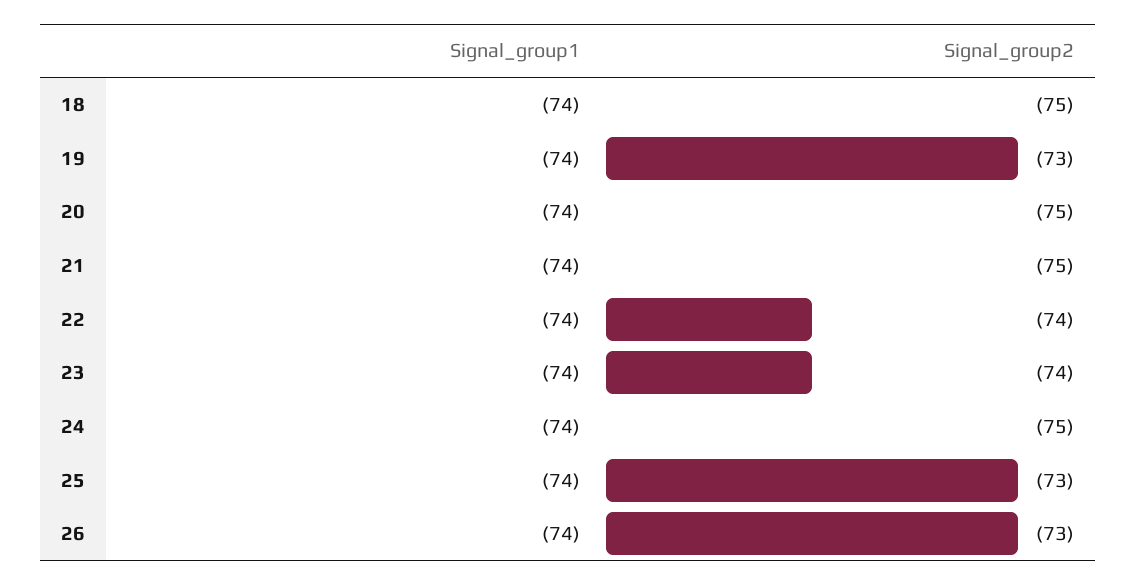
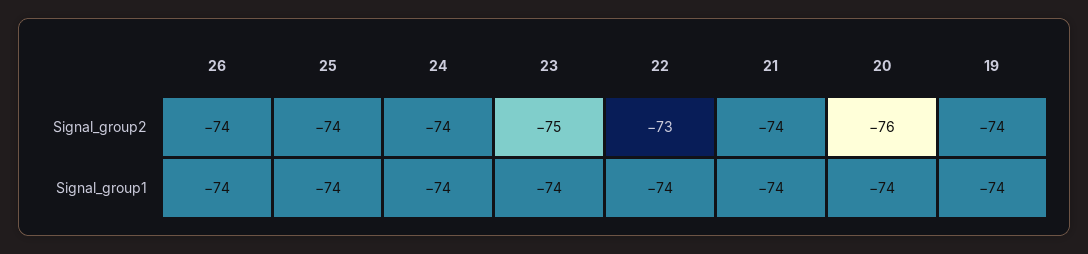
  {
    "Signal_group1": {
-     "18": -74,
      "19": -74,
      "20": -74,
      "21": -74,
      "22": -74,
      "23": -74,
      "24": -74,
      "25": -74,
      "26": -74
    },
    "Signal_group2": {
-     "18": -75,
-     "19": -73,
+     "19": -74,
-     "20": -75,
+     "20": -76,
-     "21": -75,
+     "21": -74,
-     "22": -74,
+     "22": -73,
-     "23": -74,
+     "23": -75,
-     "24": -75,
+     "24": -74,
-     "25": -73,
+     "25": -74,
-     "26": -73
+     "26": -74
    }
  }

